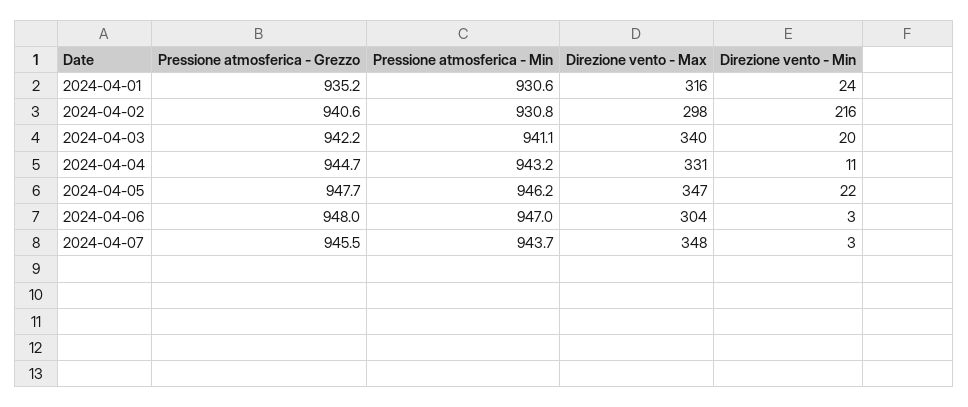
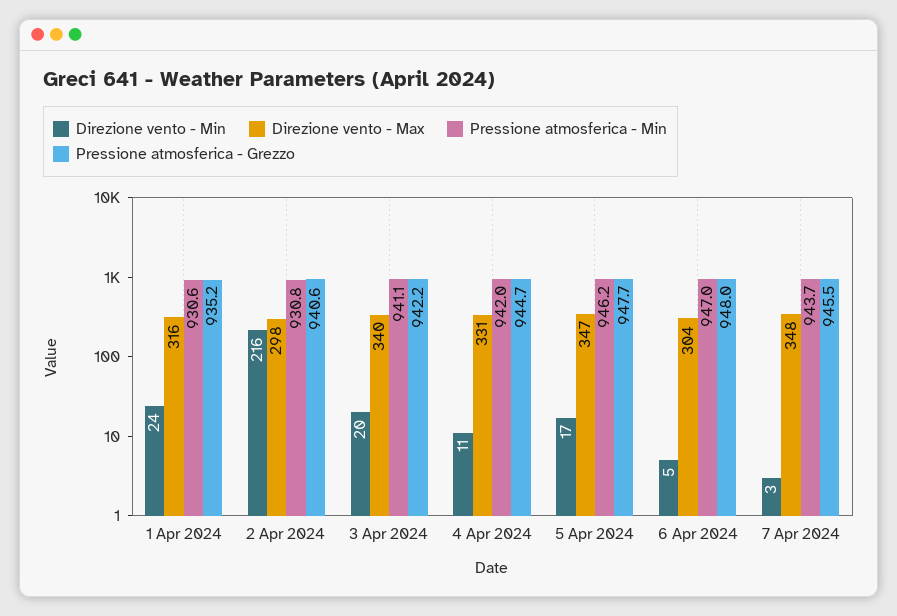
  {
    "Pressione atmosferica - Grezzo": {
      "2024-04-01": 935.2,
      "2024-04-02": 940.6,
      "2024-04-03": 942.2,
      "2024-04-04": 944.7,
      "2024-04-05": 947.7,
      "2024-04-06": 948,
      "2024-04-07": 945.5
    },
    "Pressione atmosferica - Min": {
      "2024-04-01": 930.6,
      "2024-04-02": 930.8,
      "2024-04-03": 941.1,
-     "2024-04-04": 943.2,
+     "2024-04-04": 942,
      "2024-04-05": 946.2,
      "2024-04-06": 947,
      "2024-04-07": 943.7
    },
    "Direzione vento - Max": {
      "2024-04-01": 316,
      "2024-04-02": 298,
      "2024-04-03": 340,
      "2024-04-04": 331,
      "2024-04-05": 347,
      "2024-04-06": 304,
      "2024-04-07": 348
    },
    "Direzione vento - Min": {
      "2024-04-01": 24,
      "2024-04-02": 216,
      "2024-04-03": 20,
      "2024-04-04": 11,
-     "2024-04-05": 22,
+     "2024-04-05": 17,
-     "2024-04-06": 3,
+     "2024-04-06": 5,
      "2024-04-07": 3
    }
  }

